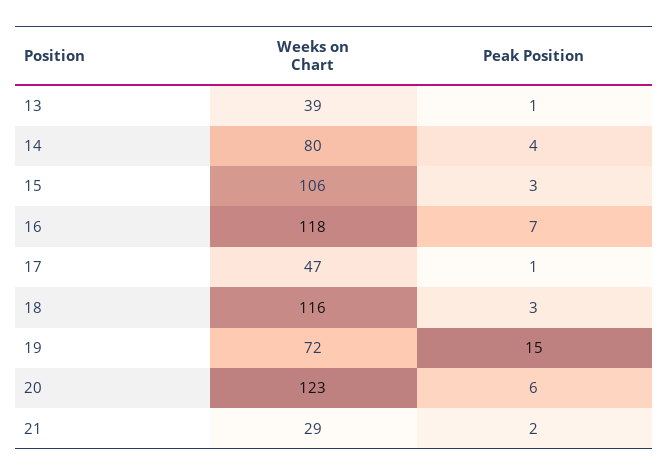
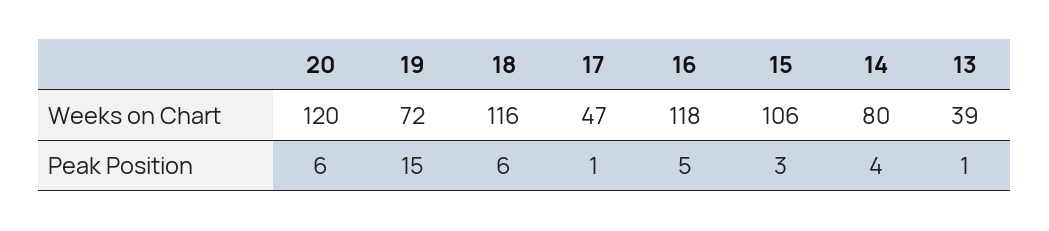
  {
    "Weeks on Chart": {
      "13": 39,
      "14": 80,
      "15": 106,
      "16": 118,
      "17": 47,
      "18": 116,
      "19": 72,
-     "20": 123,
+     "20": 120
-     "21": 29
    },
    "Peak Position": {
      "13": 1,
      "14": 4,
      "15": 3,
-     "16": 7,
+     "16": 5,
      "17": 1,
-     "18": 3,
+     "18": 6,
      "19": 15,
-     "20": 6,
+     "20": 6
-     "21": 2
    }
  }

